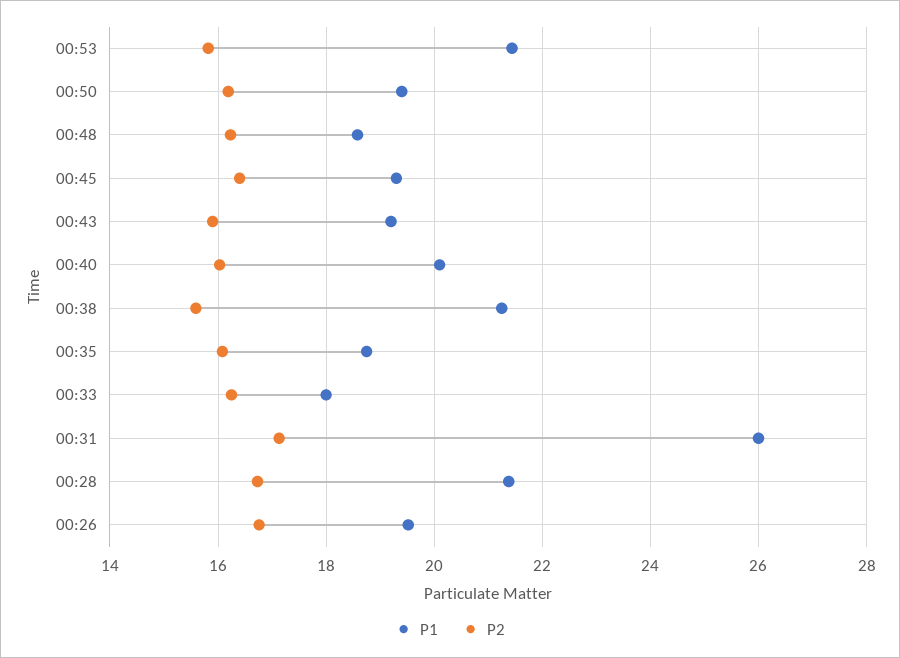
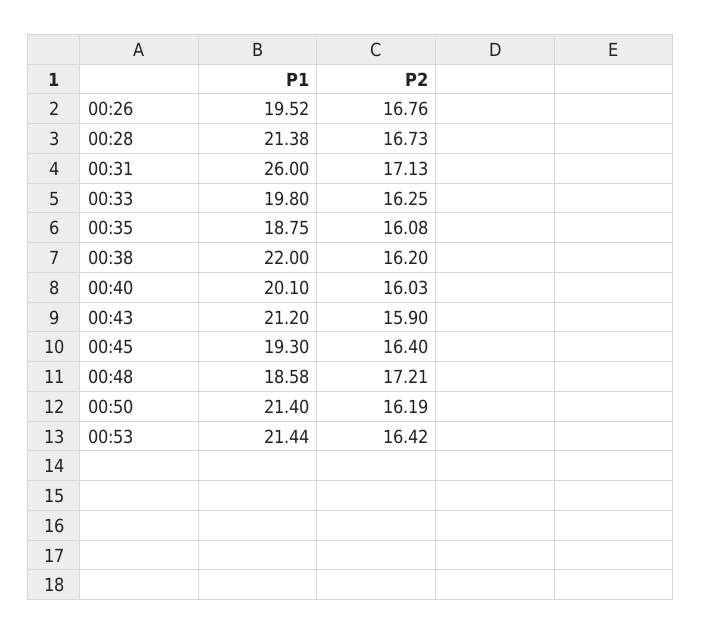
  {
    "P1": {
      "00:53": 21.44,
-     "00:50": 19.4,
+     "00:50": 21.4,
      "00:48": 18.58,
      "00:45": 19.3,
-     "00:43": 19.2,
+     "00:43": 21.2,
      "00:40": 20.1,
-     "00:38": 21.2,
+     "00:38": 22,
      "00:35": 18.75,
-     "00:33": 18,
+     "00:33": 19.8,
      "00:31": 26,
      "00:28": 21.38,
      "00:26": 19.52
    },
    "P2": {
-     "00:53": 15.8,
+     "00:53": 16.42,
      "00:50": 16.19,
-     "00:48": 16.2,
+     "00:48": 17.21,
      "00:45": 16.4,
      "00:43": 15.9,
      "00:40": 16.03,
-     "00:38": 15.6,
+     "00:38": 16.2,
      "00:35": 16.08,
      "00:33": 16.25,
      "00:31": 17.13,
      "00:28": 16.73,
      "00:26": 16.76
    }
  }

